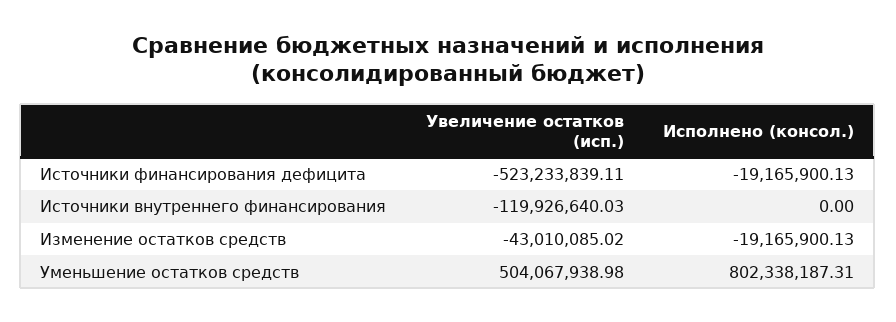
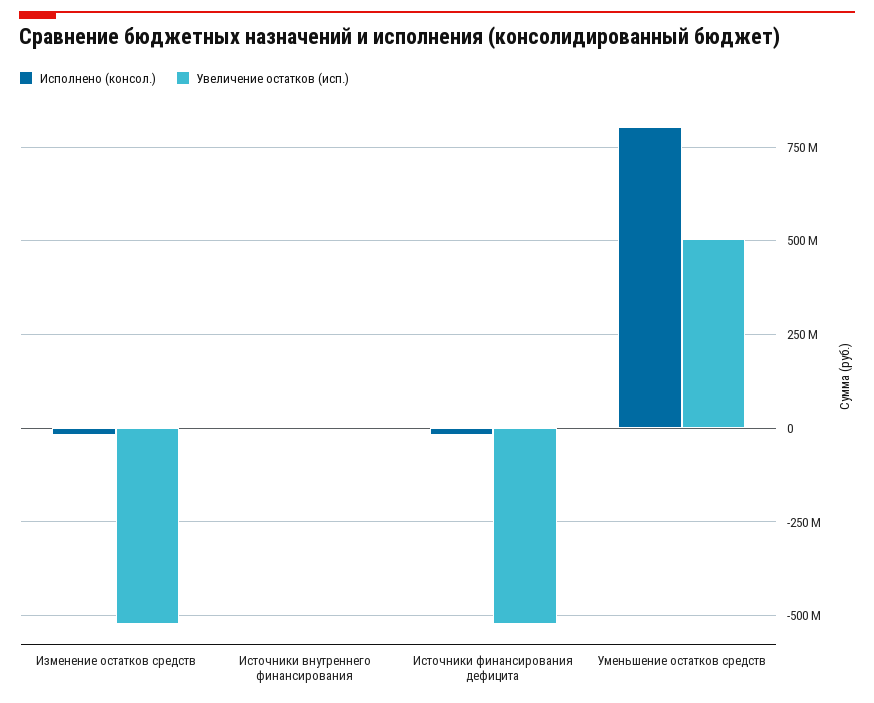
  {
    "Увеличение остатков (исп.)": {
      "Источники финансирования дефицита": -523233839.11,
-     "Источники внутреннего финансирования": -119926640.03,
+     "Источники внутреннего финансирования": 0,
-     "Изменение остатков средств": -43010085.02,
+     "Изменение остатков средств": -525000000,
      "Уменьшение остатков средств": 504067938.98
    },
    "Исполнено (консол.)": {
      "Источники финансирования дефицита": -19165900.13,
      "Источники внутреннего финансирования": 0,
      "Изменение остатков средств": -19165900.13,
      "Уменьшение остатков средств": 802338187.31
    }
  }

